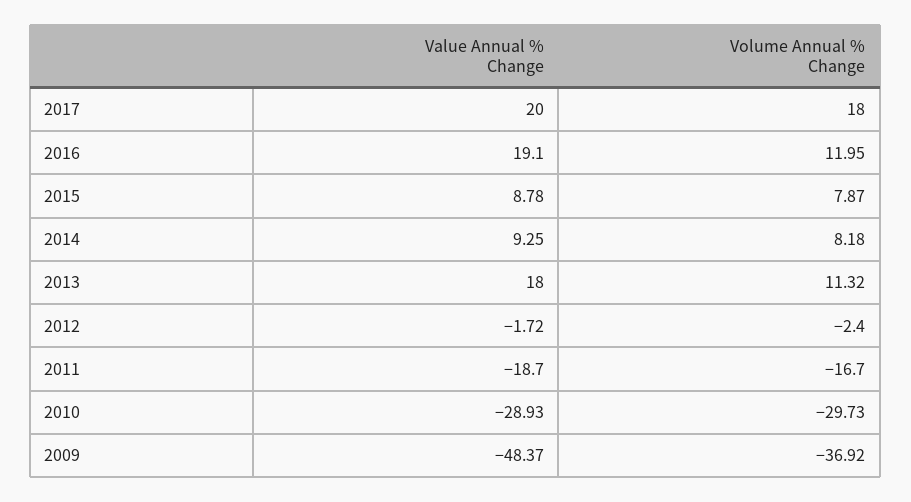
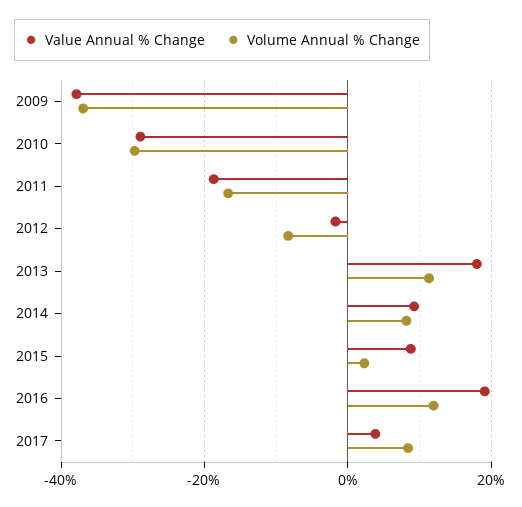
  {
    "Value Annual % Change": {
-     "2017": 20,
+     "2017": 4,
      "2016": 19.1,
      "2015": 8.78,
      "2014": 9.25,
      "2013": 18,
      "2012": -1.72,
      "2011": -18.7,
      "2010": -28.93,
-     "2009": -48.37
+     "2009": -38
    },
    "Volume Annual % Change": {
-     "2017": 18,
+     "2017": 8,
      "2016": 11.95,
-     "2015": 7.87,
+     "2015": 2,
      "2014": 8.18,
      "2013": 11.32,
-     "2012": -2.4,
+     "2012": -8,
      "2011": -16.7,
      "2010": -29.73,
      "2009": -36.92
    }
  }

